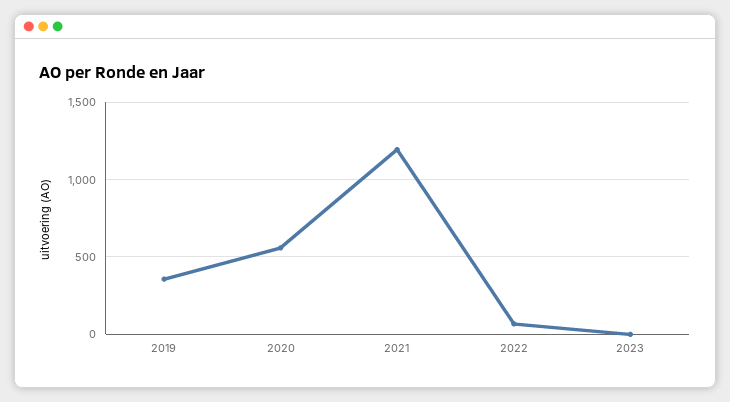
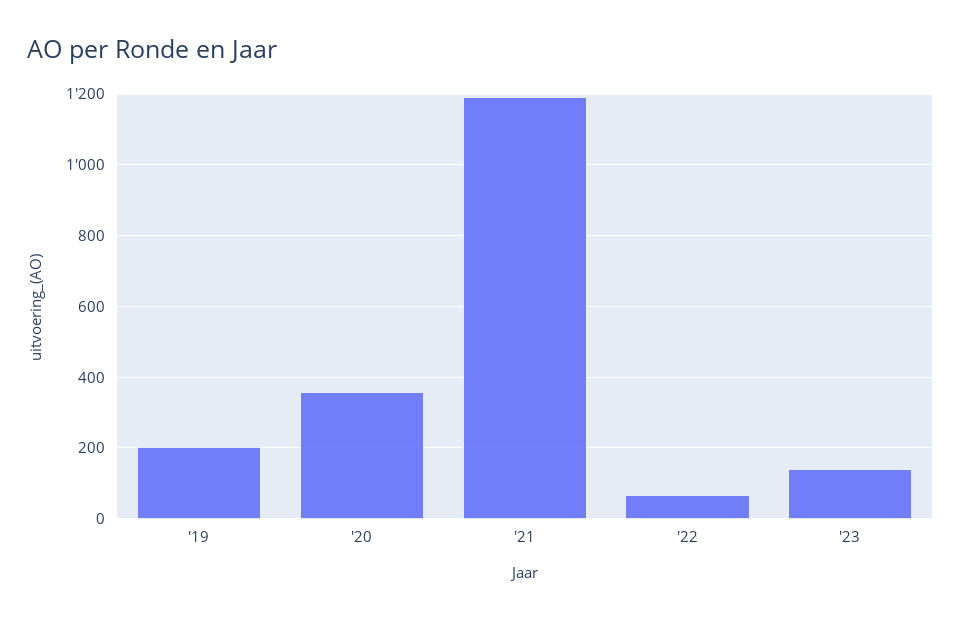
  {
-   "2019": 350,
+   "2019": 200,
-   "2020": 550,
+   "2020": 360,
    "2021": 1200,
    "2022": 60,
-   "2023": 0
+   "2023": 140
  }

